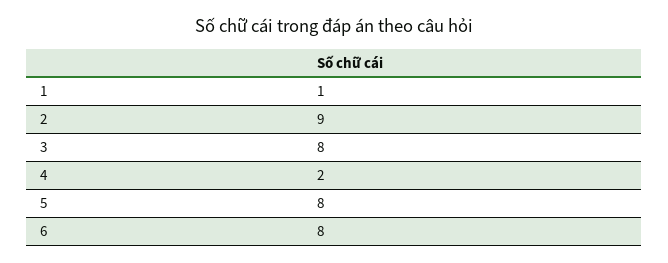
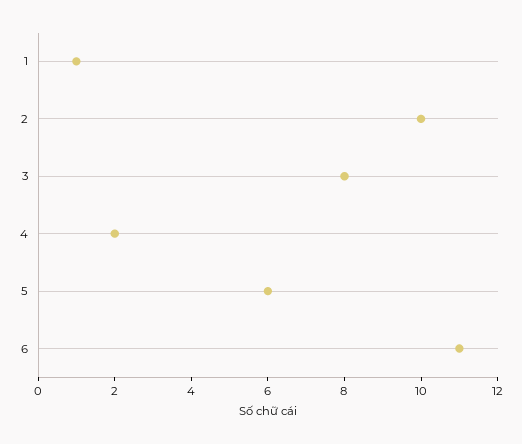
  {
    "1": 1,
-   "2": 9,
+   "2": 10,
    "3": 8,
    "4": 2,
-   "5": 8,
+   "5": 6,
-   "6": 8
+   "6": 11
  }

